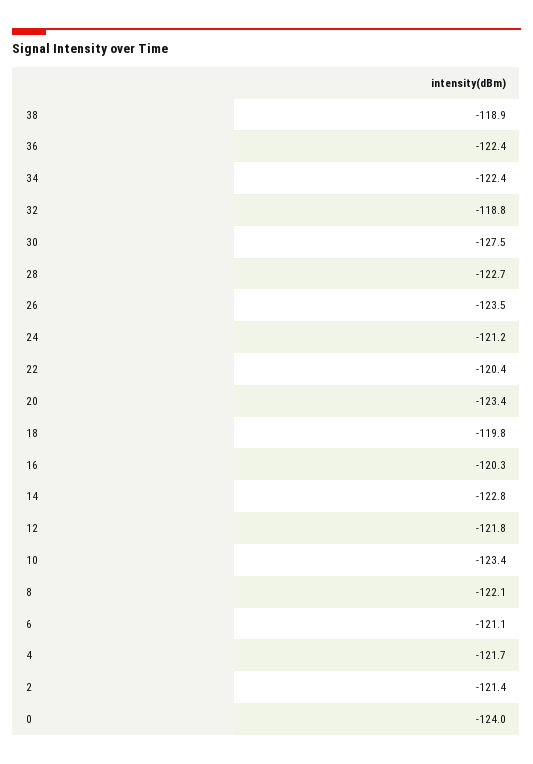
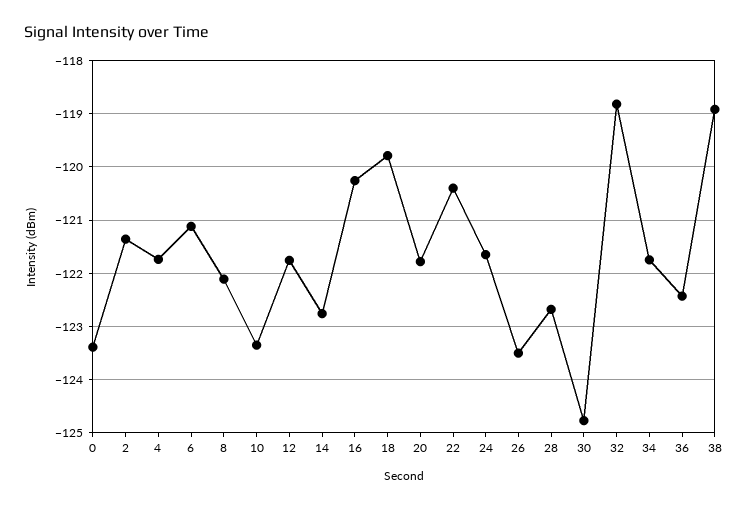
  {
    "38": -118.9,
    "36": -122.4,
-   "34": -122.4,
+   "34": -121.8,
    "32": -118.8,
-   "30": -127.5,
+   "30": -124.8,
    "28": -122.7,
    "26": -123.5,
-   "24": -121.2,
+   "24": -121.6,
    "22": -120.4,
-   "20": -123.4,
+   "20": -121.8,
    "18": -119.8,
    "16": -120.3,
    "14": -122.8,
    "12": -121.8,
    "10": -123.4,
    "8": -122.1,
    "6": -121.1,
    "4": -121.7,
    "2": -121.4,
-   "0": -124
+   "0": -123.4
  }

